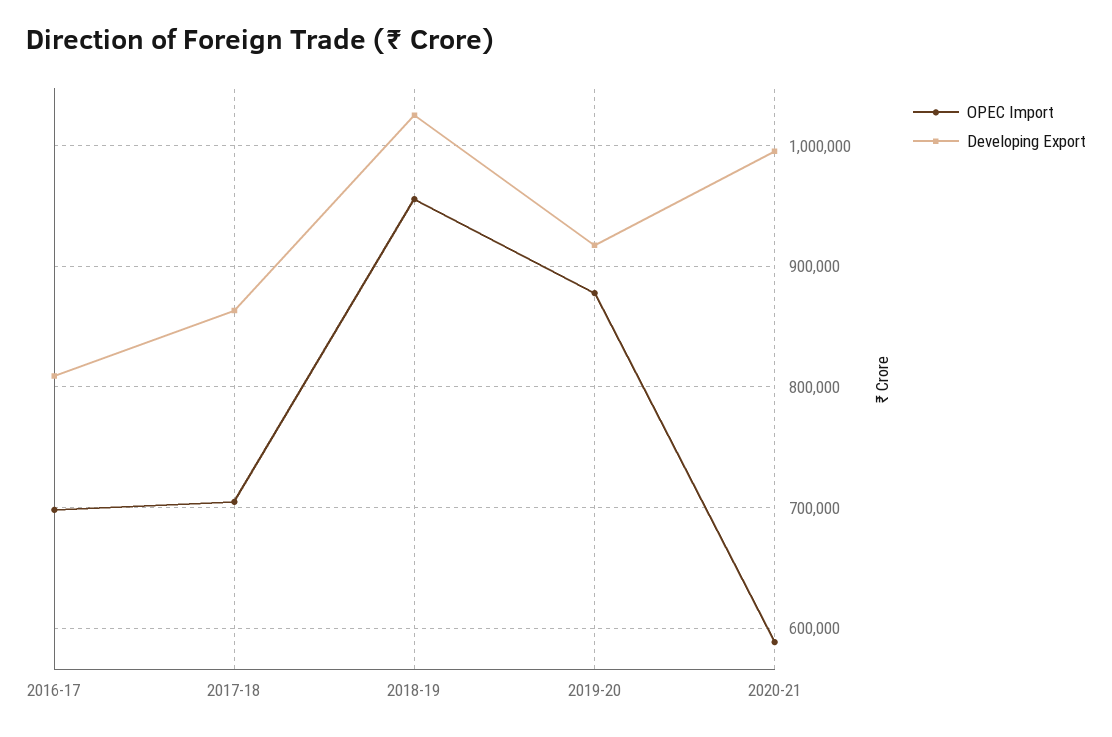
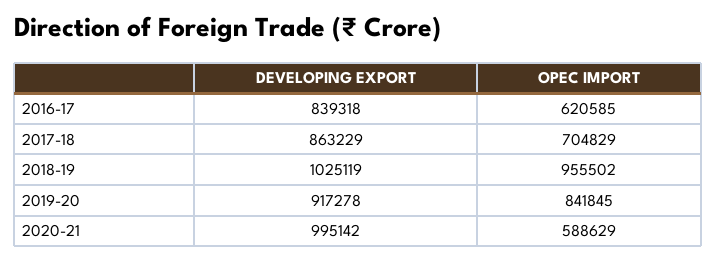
  {
    "OPEC Import": {
-     "2016-17": 700000,
+     "2016-17": 620585,
      "2017-18": 704829,
      "2018-19": 955502,
-     "2019-20": 880000,
+     "2019-20": 841845,
      "2020-21": 588629
    },
    "Developing Export": {
-     "2016-17": 810000,
+     "2016-17": 839318,
      "2017-18": 863229,
      "2018-19": 1025119,
      "2019-20": 917278,
      "2020-21": 995142
    }
  }

